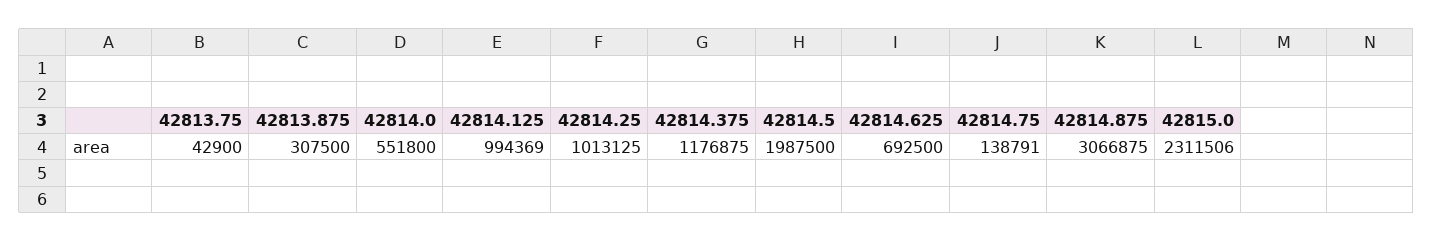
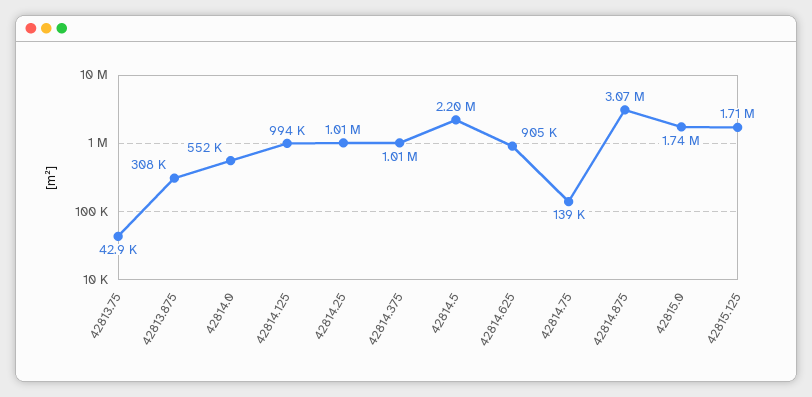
  {
    "42813.75": 42900,
    "42813.875": 307500,
    "42814.0": 551800,
    "42814.125": 994369,
    "42814.25": 1013125,
-   "42814.375": 1176875,
+   "42814.375": 1010000,
-   "42814.5": 1987500,
+   "42814.5": 2200000,
-   "42814.625": 692500,
+   "42814.625": 905000,
    "42814.75": 138791,
    "42814.875": 3066875,
-   "42815.0": 2311506
+   "42815.0": 1740000,
+   "42815.125": 1710000
  }

